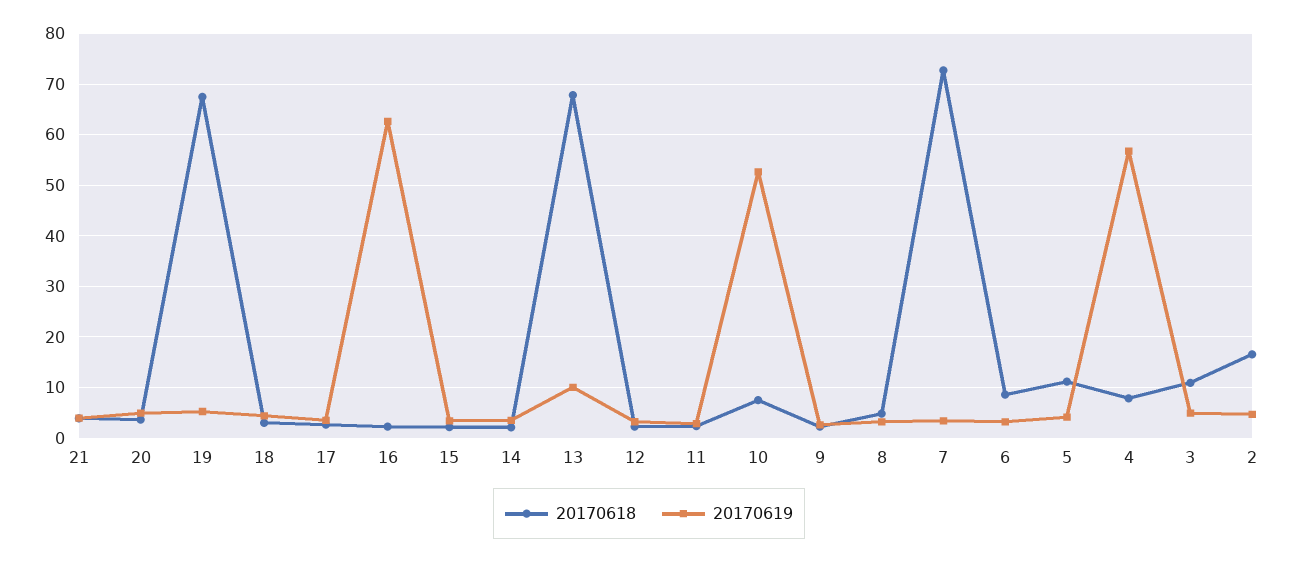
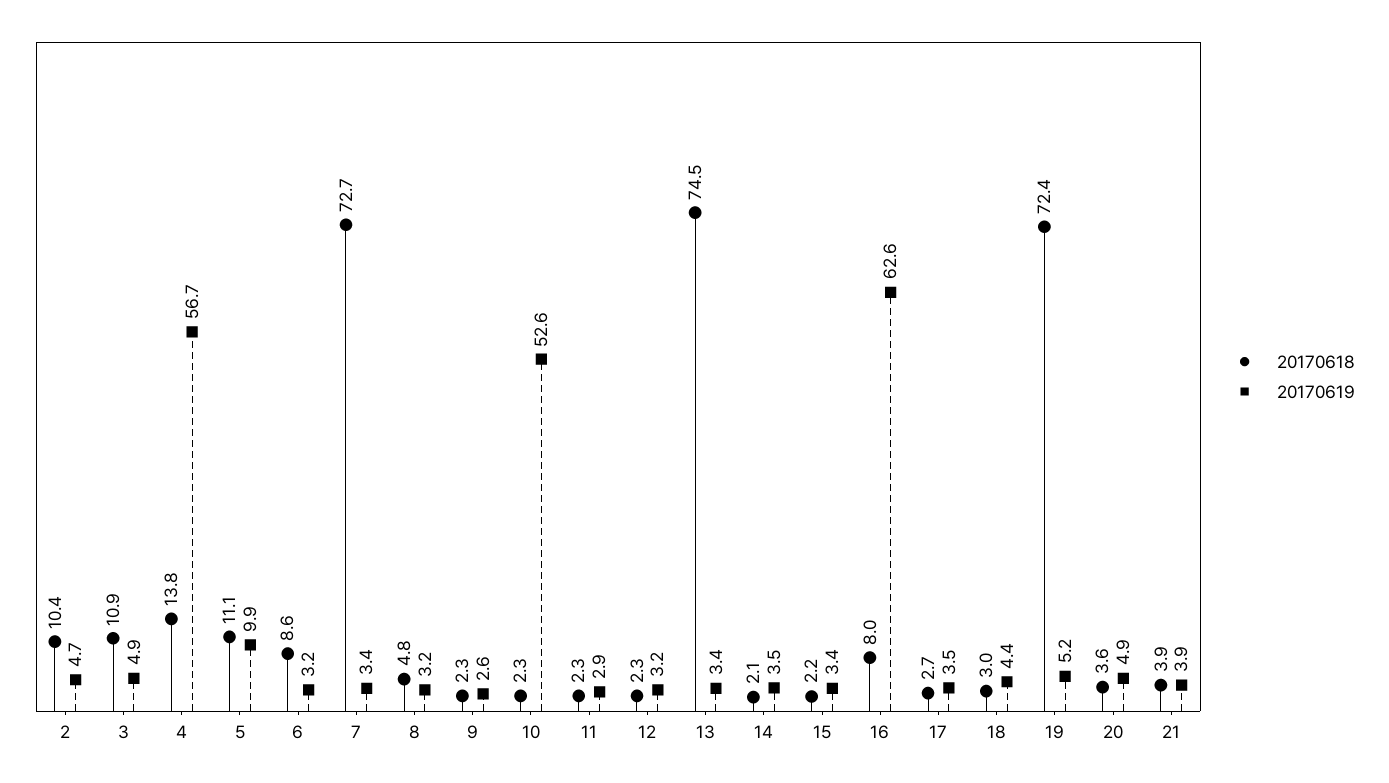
  {
    "20170618": {
      "21": 3.9,
      "20": 3.6,
-     "19": 68,
+     "19": 72.4,
      "18": 3,
      "17": 2.7,
-     "16": 2,
+     "16": 8,
      "15": 2.2,
      "14": 2.1,
-     "13": 68,
+     "13": 74.5,
      "12": 2.3,
      "11": 2.3,
-     "10": 8,
+     "10": 2.3,
      "9": 2.3,
      "8": 4.8,
      "7": 72.7,
      "6": 8.6,
      "5": 11.1,
-     "4": 8,
+     "4": 13.8,
      "3": 10.9,
-     "2": 16
+     "2": 10.4
    },
    "20170619": {
      "21": 3.9,
      "20": 4.9,
      "19": 5.2,
      "18": 4.4,
      "17": 3.5,
      "16": 62.6,
      "15": 3.4,
      "14": 3.5,
-     "13": 10,
+     "13": 3.4,
      "12": 3.2,
      "11": 2.9,
      "10": 52.6,
      "9": 2.6,
      "8": 3.2,
      "7": 3.4,
      "6": 3.2,
-     "5": 4,
+     "5": 9.9,
      "4": 56.7,
      "3": 4.9,
      "2": 4.7
    }
  }

